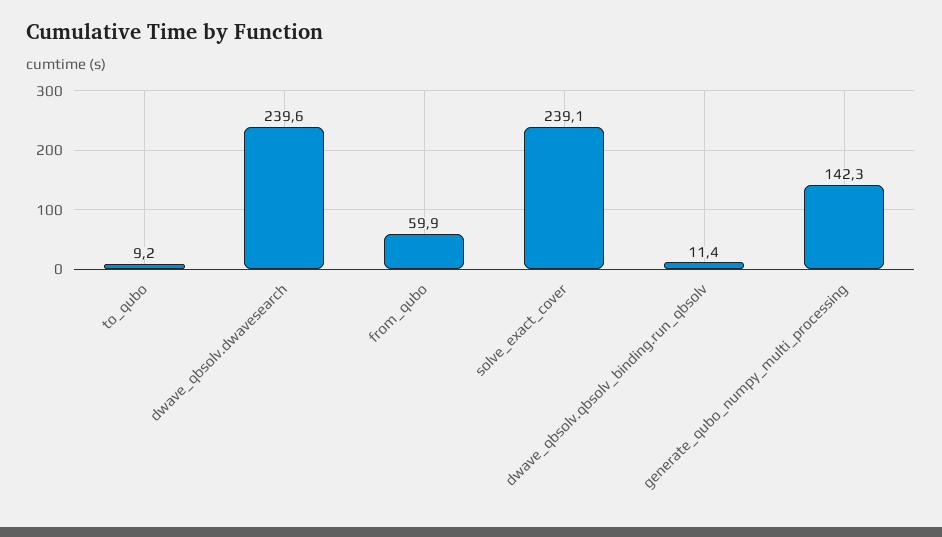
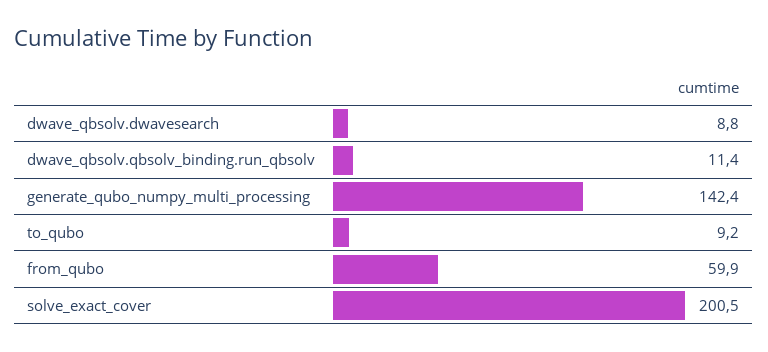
  {
    "to_qubo": 9.2,
-   "dwave_qbsolv.dwavesearch": 239.6,
+   "dwave_qbsolv.dwavesearch": 8.8,
    "from_qubo": 59.9,
-   "solve_exact_cover": 239.1,
+   "solve_exact_cover": 200.5,
    "dwave_qbsolv.qbsolv_binding.run_qbsolv": 11.4,
-   "generate_qubo_numpy_multi_processing": 142.3
+   "generate_qubo_numpy_multi_processing": 142.4
  }

